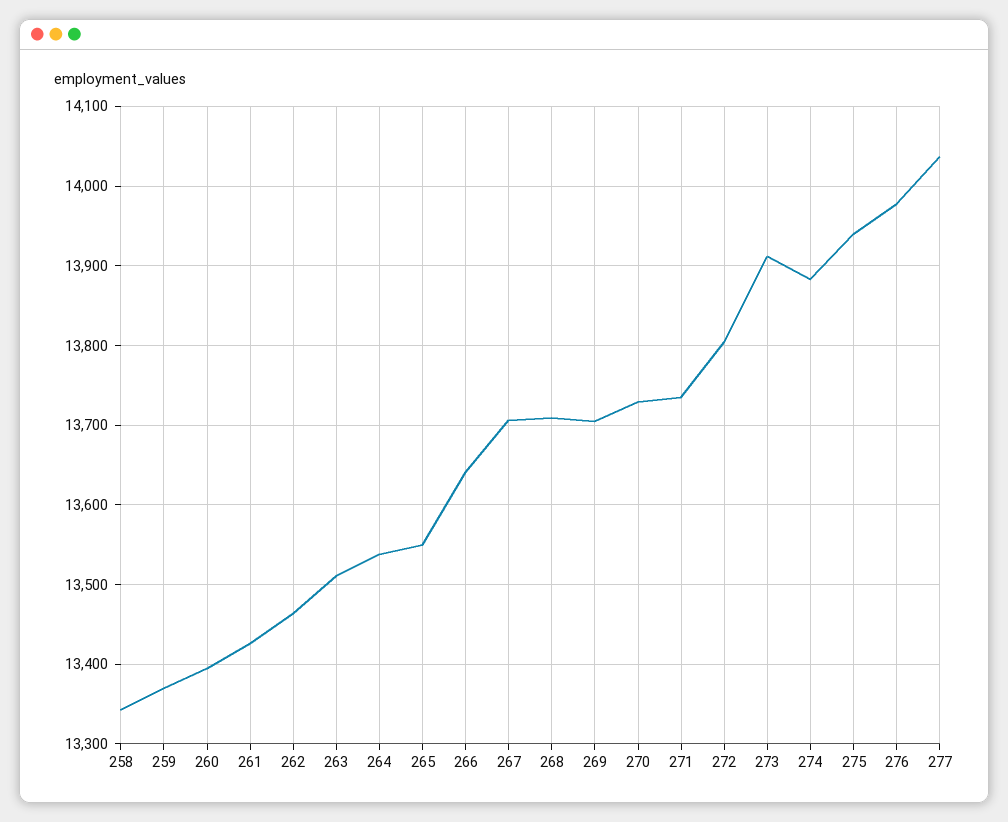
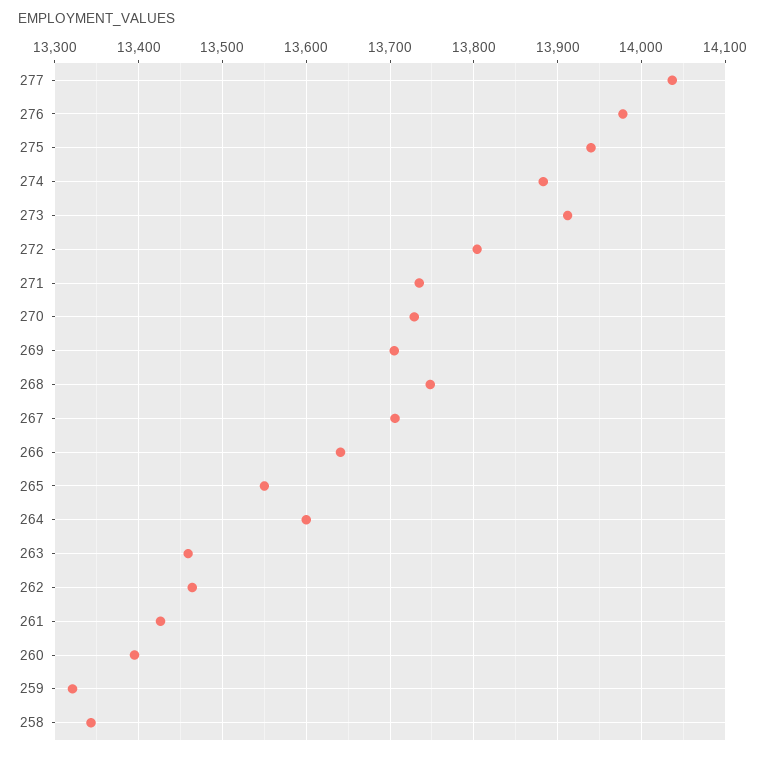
  {
    "258": 13340,
-   "259": 13370,
+   "259": 13320,
    "260": 13400,
    "261": 13430,
    "262": 13460,
-   "263": 13510,
+   "263": 13460,
-   "264": 13540,
+   "264": 13600,
    "265": 13550,
    "266": 13640,
    "267": 13710,
-   "268": 13710,
+   "268": 13750,
    "269": 13710,
    "270": 13730,
    "271": 13740,
    "272": 13800,
    "273": 13910,
    "274": 13880,
    "275": 13940,
    "276": 13980,
    "277": 14040
  }

